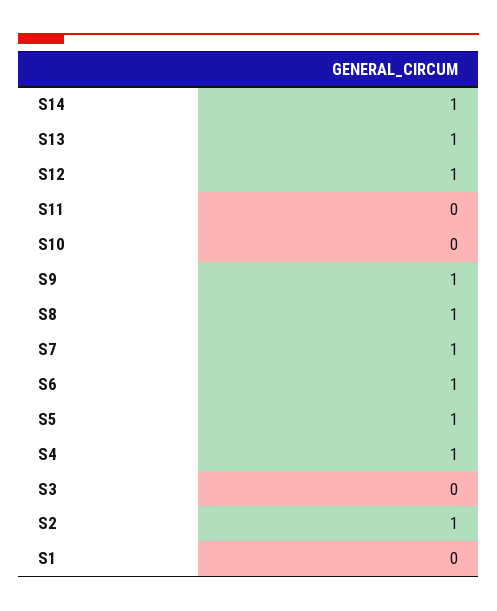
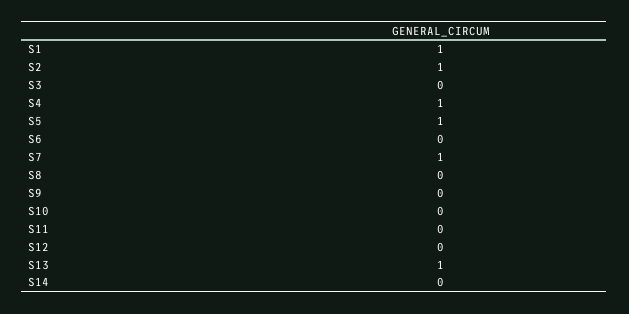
  {
-   "S14": 1,
+   "S14": 0,
    "S13": 1,
-   "S12": 1,
+   "S12": 0,
    "S11": 0,
    "S10": 0,
-   "S9": 1,
+   "S9": 0,
-   "S8": 1,
+   "S8": 0,
    "S7": 1,
-   "S6": 1,
+   "S6": 0,
    "S5": 1,
    "S4": 1,
    "S3": 0,
    "S2": 1,
-   "S1": 0
+   "S1": 1
  }

